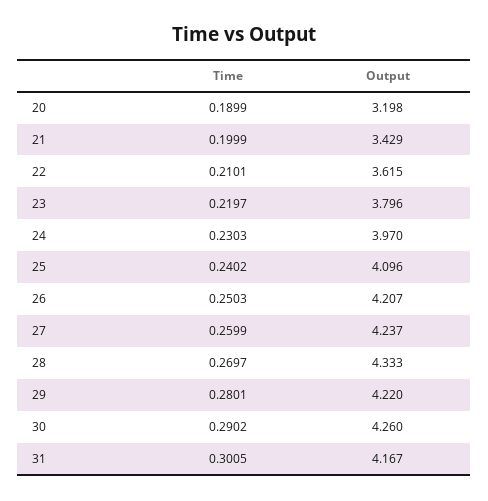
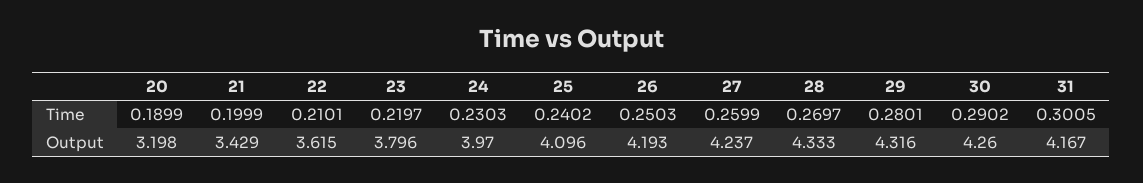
  {
    "Time": {
      "20": 0.1899,
      "21": 0.1999,
      "22": 0.2101,
      "23": 0.2197,
      "24": 0.2303,
      "25": 0.2402,
      "26": 0.2503,
      "27": 0.2599,
      "28": 0.2697,
      "29": 0.2801,
      "30": 0.2902,
      "31": 0.3005
    },
    "Output": {
      "20": 3.198,
      "21": 3.429,
      "22": 3.615,
      "23": 3.796,
      "24": 3.97,
      "25": 4.096,
-     "26": 4.207,
+     "26": 4.193,
      "27": 4.237,
      "28": 4.333,
-     "29": 4.22,
+     "29": 4.316,
      "30": 4.26,
      "31": 4.167
    }
  }

